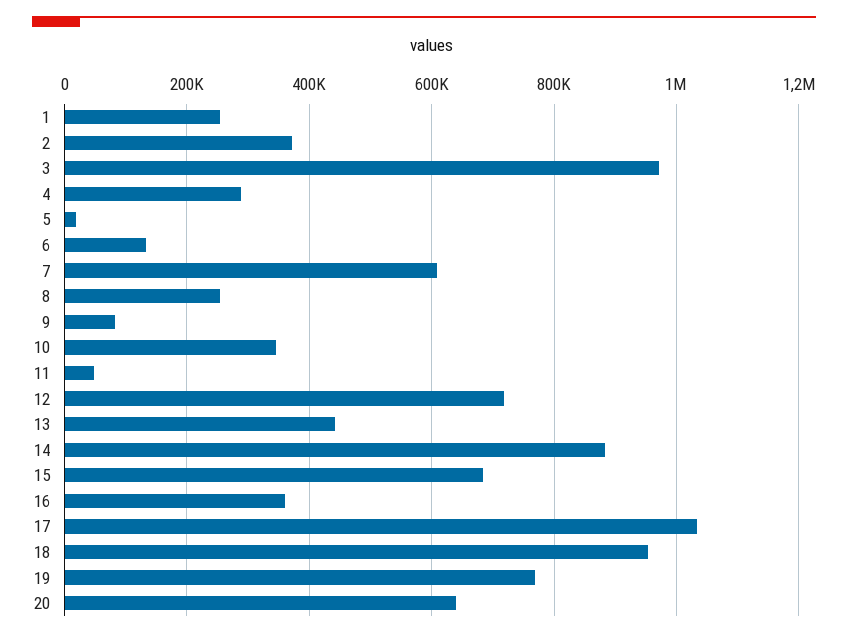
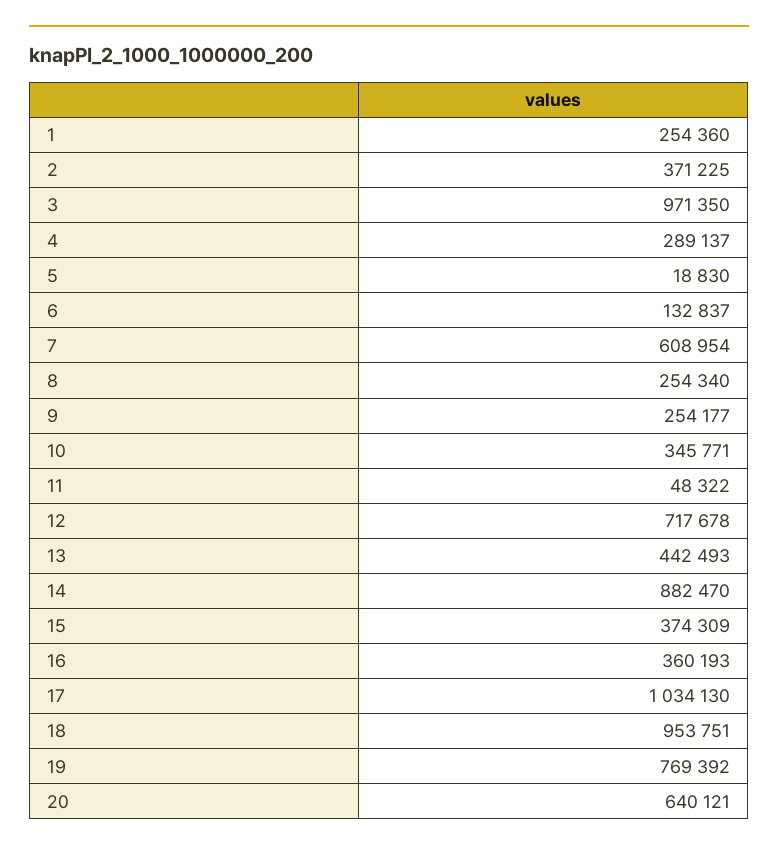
  {
    "1": 254360,
    "2": 371225,
    "3": 971350,
    "4": 289137,
    "5": 18830,
    "6": 132837,
    "7": 608954,
    "8": 254340,
-   "9": 80000,
+   "9": 254177,
    "10": 345771,
    "11": 48322,
    "12": 717678,
    "13": 442493,
    "14": 882470,
-   "15": 680000,
+   "15": 374309,
    "16": 360193,
    "17": 1034130,
    "18": 953751,
    "19": 769392,
    "20": 640121
  }

